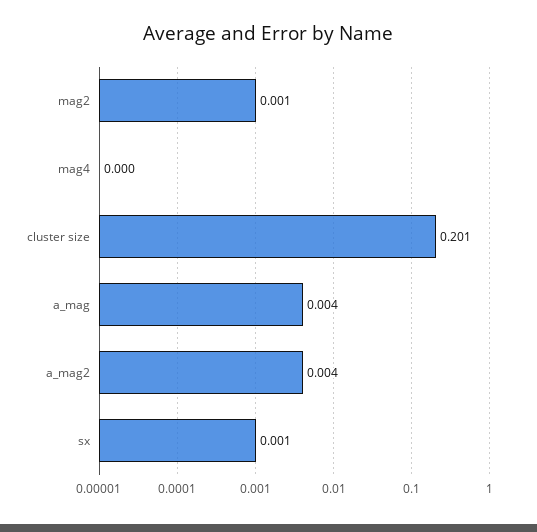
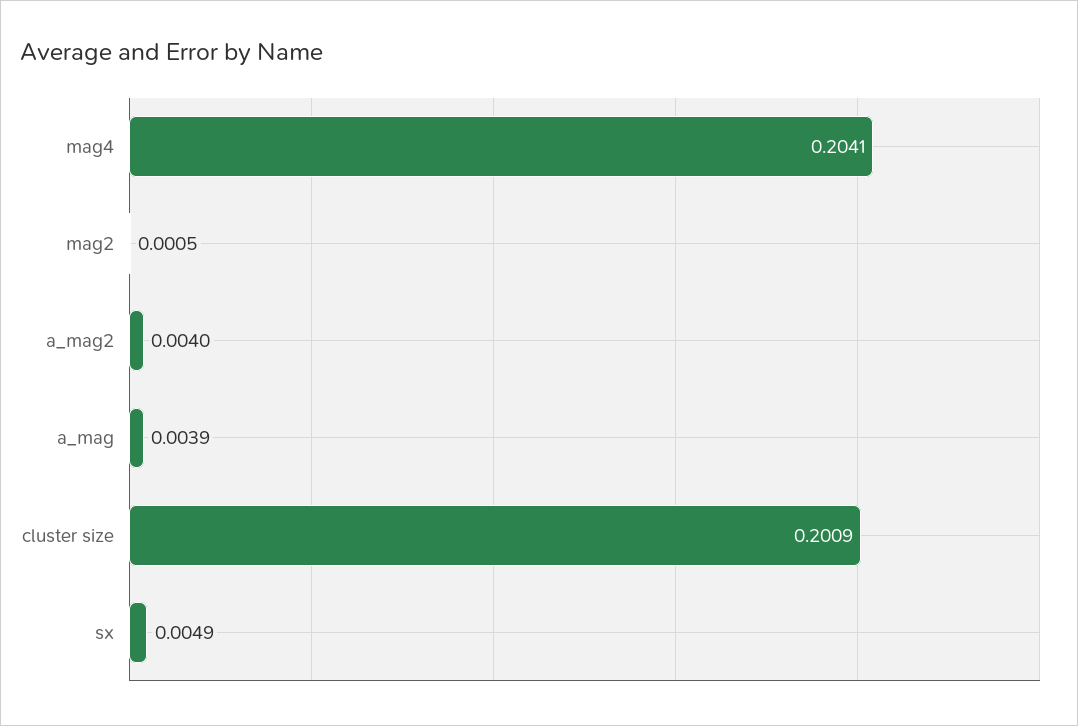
  {
    "mag2": 0.0005,
-   "mag4": 0,
+   "mag4": 0.2041,
    "cluster size": 0.2009,
    "a_mag": 0.0039,
    "a_mag2": 0.004,
-   "sx": 0.001
+   "sx": 0.0049
  }

